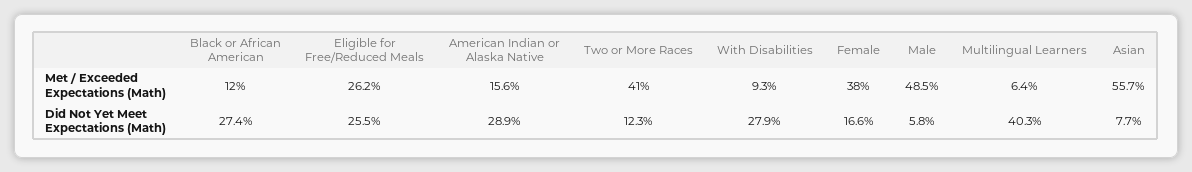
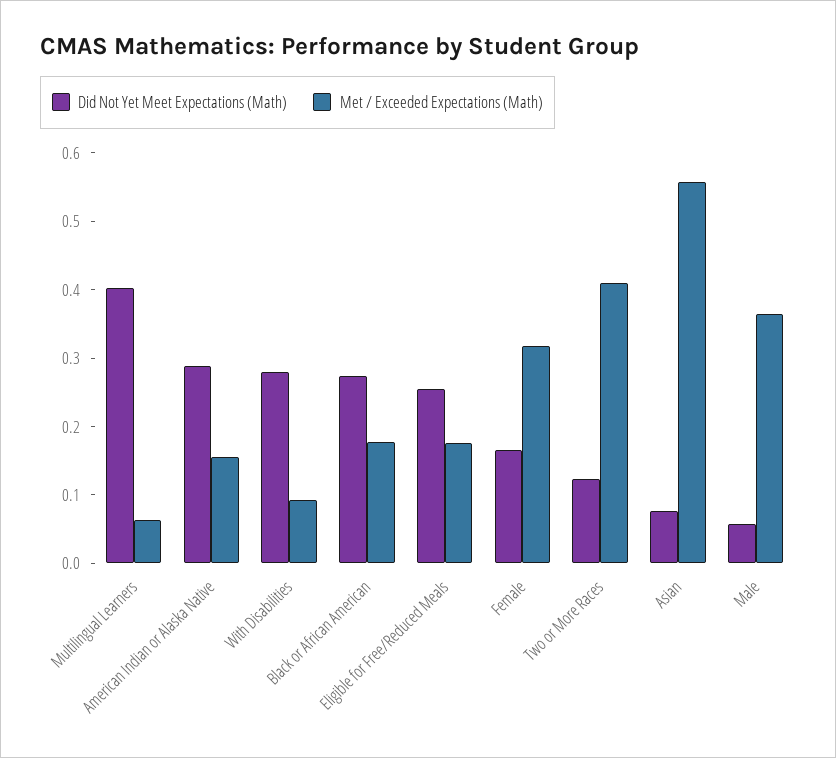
  {
    "Met / Exceeded Expectations (Math)": {
-     "Black or African American": 0.12,
+     "Black or African American": 0.18,
-     "Eligible for Free/Reduced Meals": 0.262,
+     "Eligible for Free/Reduced Meals": 0.18,
      "American Indian or Alaska Native": 0.156,
      "Two or More Races": 0.41,
      "With Disabilities": 0.093,
-     "Female": 0.38,
+     "Female": 0.32,
-     "Male": 0.485,
+     "Male": 0.36,
      "Multilingual Learners": 0.064,
      "Asian": 0.557
    },
    "Did Not Yet Meet Expectations (Math)": {
      "Black or African American": 0.274,
      "Eligible for Free/Reduced Meals": 0.255,
      "American Indian or Alaska Native": 0.289,
      "Two or More Races": 0.123,
      "With Disabilities": 0.279,
      "Female": 0.166,
      "Male": 0.058,
      "Multilingual Learners": 0.403,
      "Asian": 0.077
    }
  }

